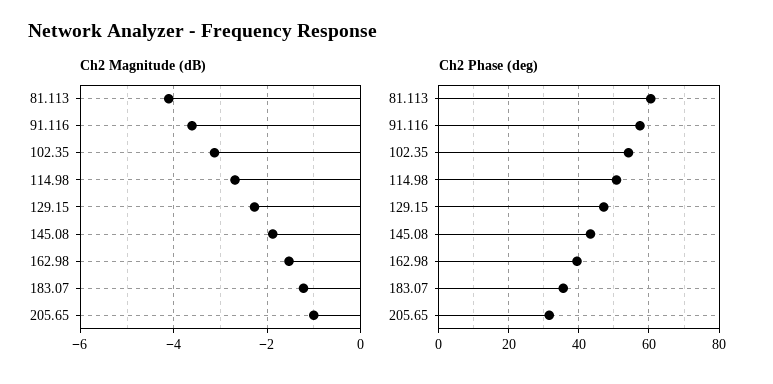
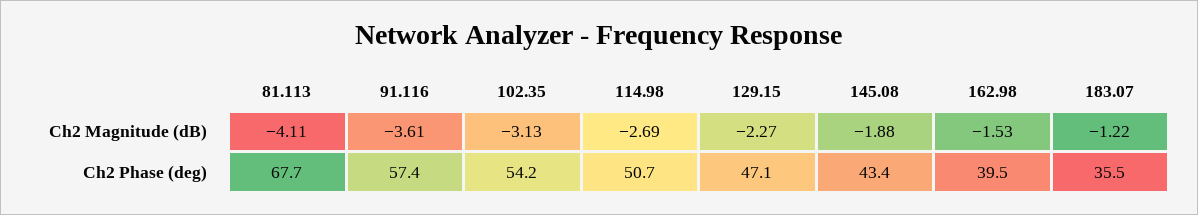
  {
    "Ch2 Magnitude (dB)": {
      "81.113": -4.11,
      "91.116": -3.61,
      "102.35": -3.13,
      "114.98": -2.69,
      "129.15": -2.27,
      "145.08": -1.88,
      "162.98": -1.53,
-     "183.07": -1.22,
+     "183.07": -1.22
-     "205.65": -1
    },
    "Ch2 Phase (deg)": {
-     "81.113": 60,
+     "81.113": 67.7,
      "91.116": 57.4,
      "102.35": 54.2,
      "114.98": 50.7,
      "129.15": 47.1,
      "145.08": 43.4,
      "162.98": 39.5,
-     "183.07": 35.5,
+     "183.07": 35.5
-     "205.65": 32
    }
  }

